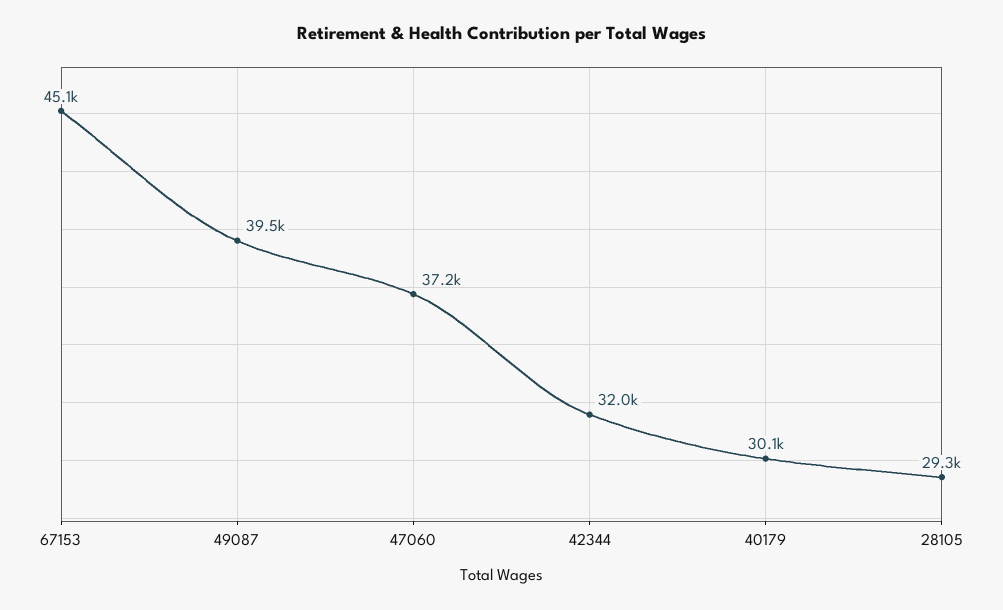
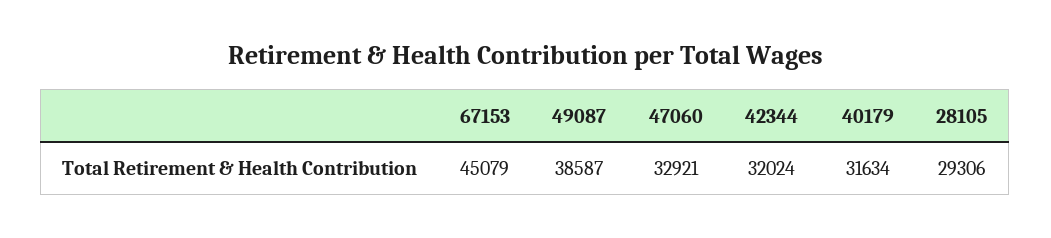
  {
    "67153": 45079,
-   "49087": 39500,
+   "49087": 38587,
-   "47060": 37200,
+   "47060": 32921,
    "42344": 32024,
-   "40179": 30100,
+   "40179": 31634,
    "28105": 29306
  }

